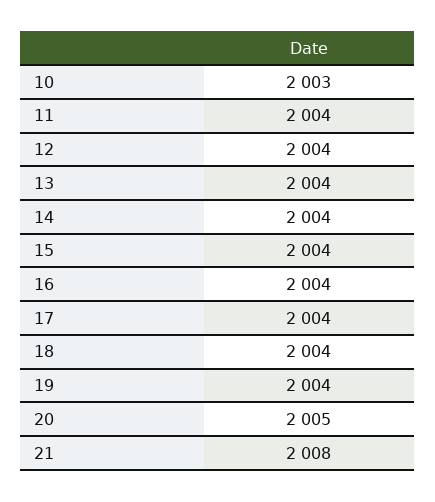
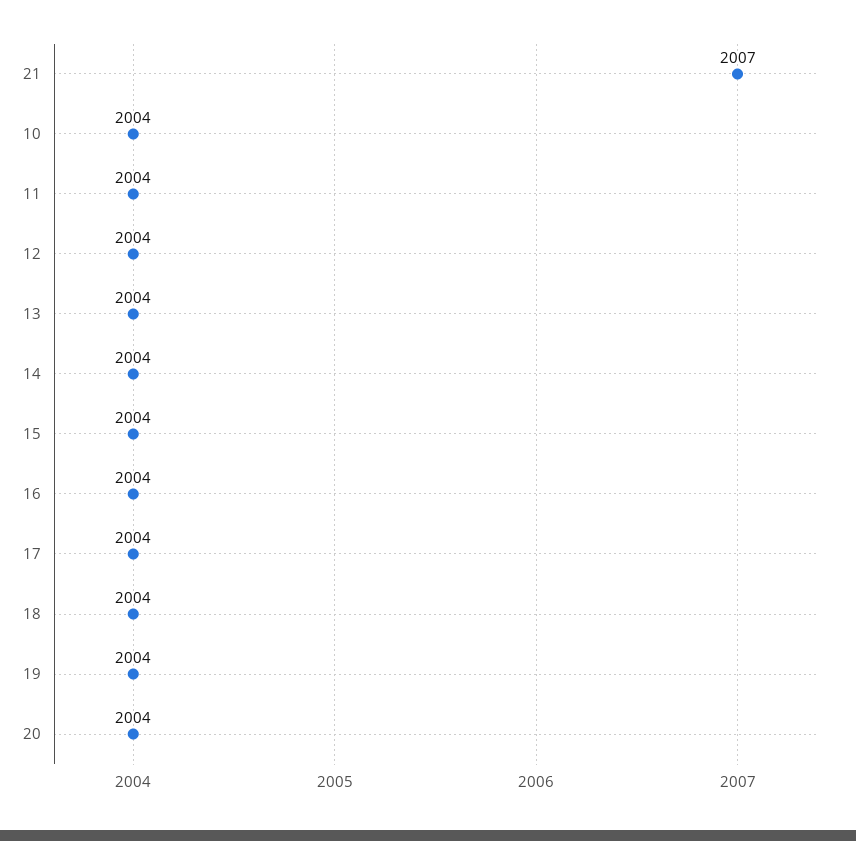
  {
-   "10": 2003,
+   "10": 2004,
    "11": 2004,
    "12": 2004,
    "13": 2004,
    "14": 2004,
    "15": 2004,
    "16": 2004,
    "17": 2004,
    "18": 2004,
    "19": 2004,
-   "20": 2005,
+   "20": 2004,
-   "21": 2008
+   "21": 2007
  }

